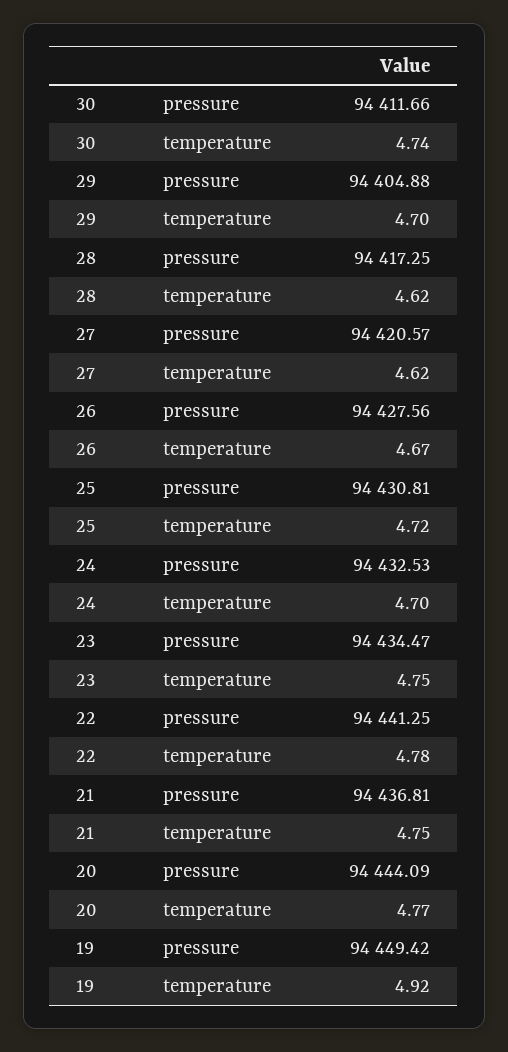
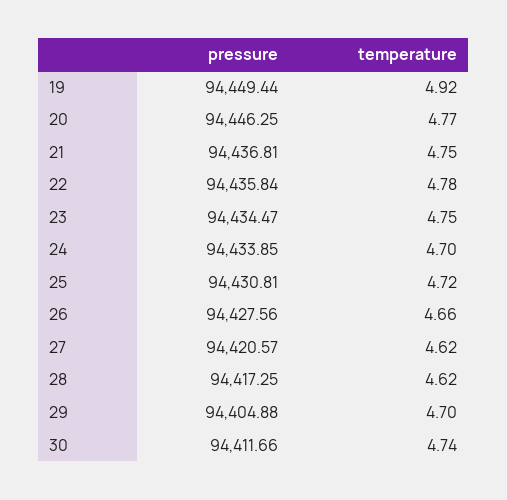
  {
    "30": {
      "pressure": 94411.66,
      "temperature": 4.74
    },
    "29": {
      "pressure": 94404.88,
      "temperature": 4.7
    },
    "28": {
      "pressure": 94417.25,
      "temperature": 4.62
    },
    "27": {
      "pressure": 94420.57,
      "temperature": 4.62
    },
    "26": {
      "pressure": 94427.56,
-     "temperature": 4.67
+     "temperature": 4.66
    },
    "25": {
      "pressure": 94430.81,
      "temperature": 4.72
    },
    "24": {
-     "pressure": 94432.53,
+     "pressure": 94433.85,
      "temperature": 4.7
    },
    "23": {
      "pressure": 94434.47,
      "temperature": 4.75
    },
    "22": {
-     "pressure": 94441.25,
+     "pressure": 94435.84,
      "temperature": 4.78
    },
    "21": {
      "pressure": 94436.81,
      "temperature": 4.75
    },
    "20": {
-     "pressure": 94444.09,
+     "pressure": 94446.25,
      "temperature": 4.77
    },
    "19": {
-     "pressure": 94449.42,
+     "pressure": 94449.44,
      "temperature": 4.92
    }
  }

